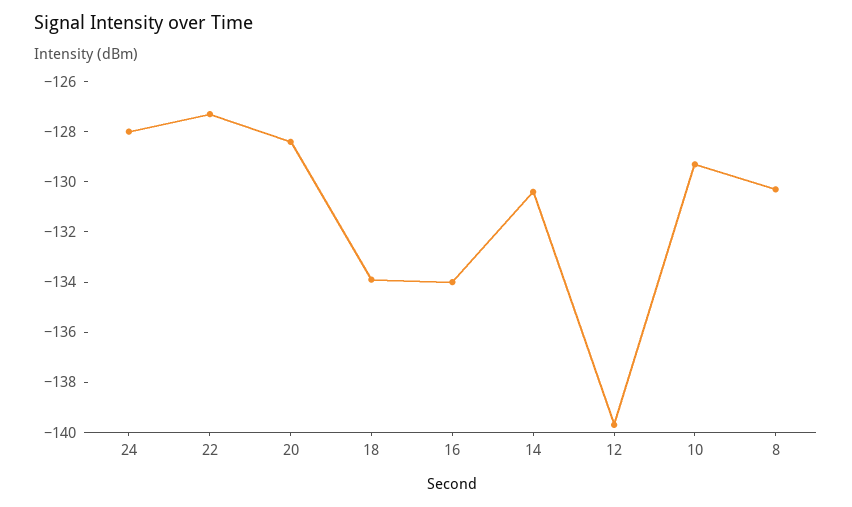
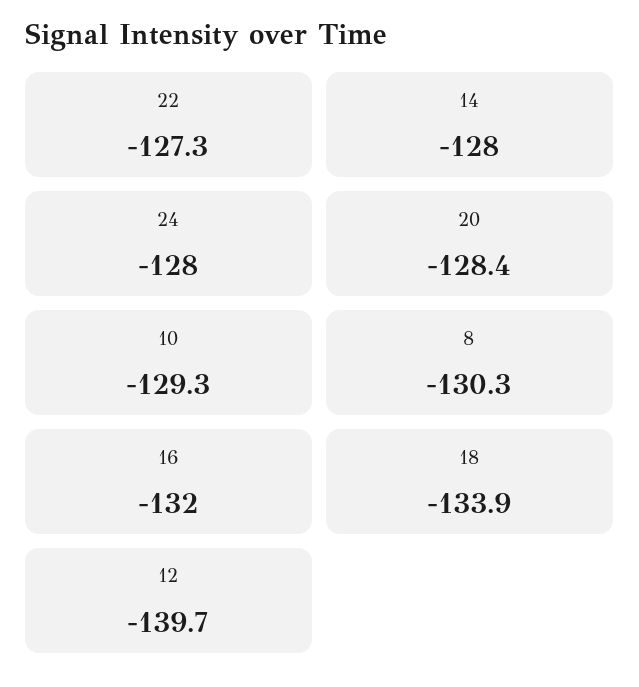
  {
    "24": -128,
    "22": -127.3,
    "20": -128.4,
    "18": -133.9,
-   "16": -134,
+   "16": -132,
-   "14": -130.5,
+   "14": -128,
    "12": -139.7,
    "10": -129.3,
    "8": -130.3
  }

